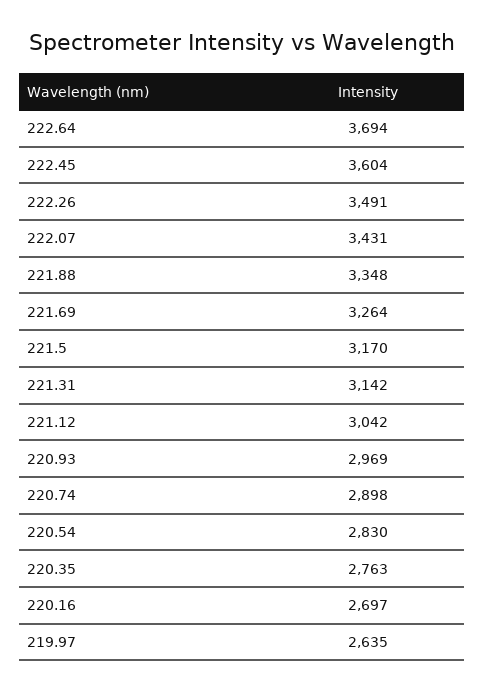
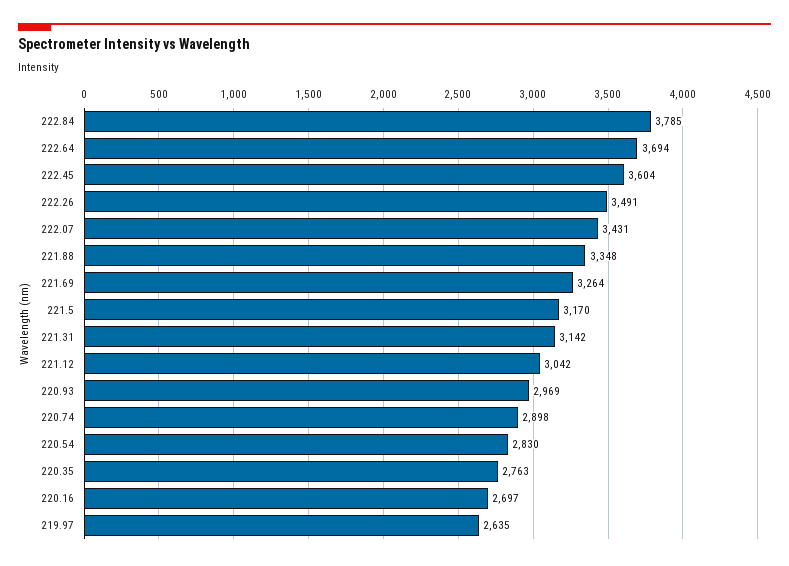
  {
    "222.64": 3694,
    "222.45": 3604,
    "222.26": 3491,
    "222.07": 3431,
    "221.88": 3348,
    "221.69": 3264,
    "221.5": 3170,
    "221.31": 3142,
    "221.12": 3042,
    "220.93": 2969,
    "220.74": 2898,
    "220.54": 2830,
    "220.35": 2763,
    "220.16": 2697,
-   "219.97": 2635
+   "219.97": 2635,
+   "222.84": 3785
  }

